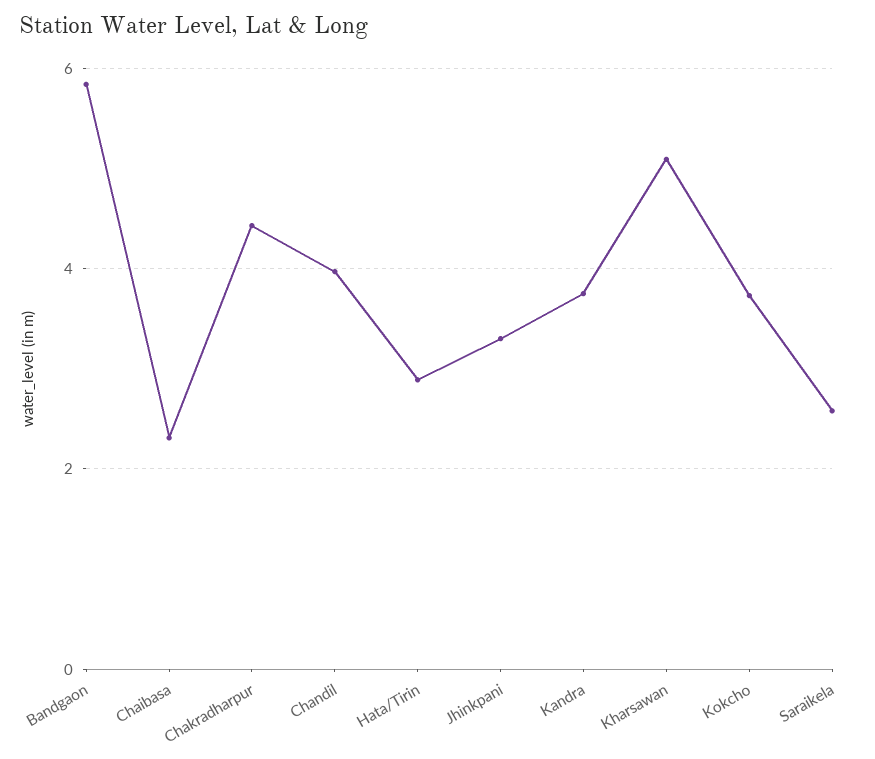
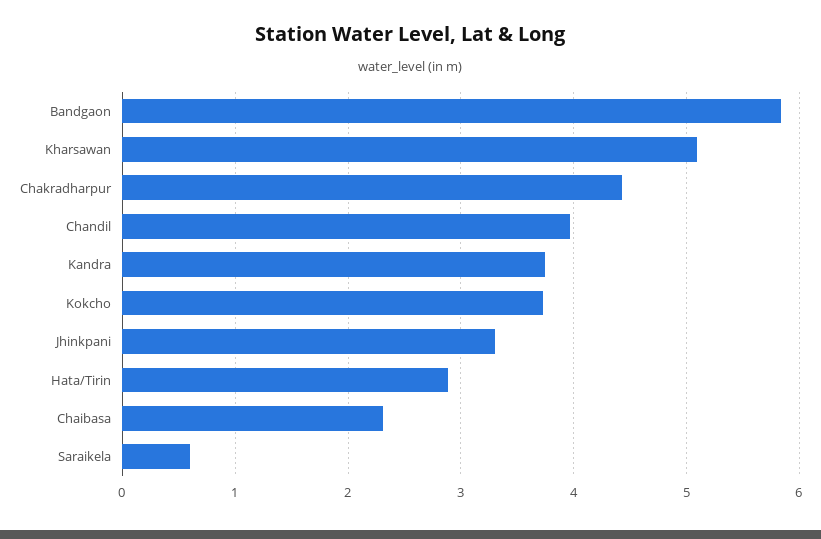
  {
    "Bandgaon": 5.8,
    "Chaibasa": 2.3,
    "Chakradharpur": 4.4,
    "Chandil": 4,
    "Hata/Tirin": 2.9,
    "Jhinkpani": 3.3,
    "Kandra": 3.8,
    "Kharsawan": 5.1,
    "Kokcho": 3.7,
-   "Saraikela": 2.6
+   "Saraikela": 0.6
  }

